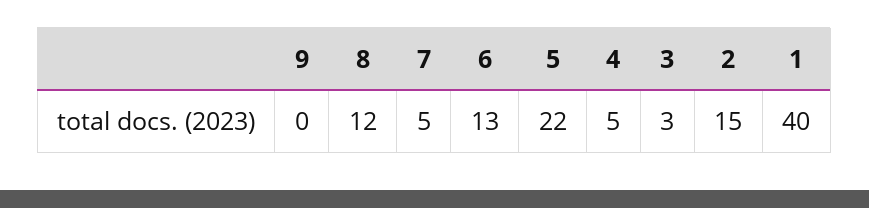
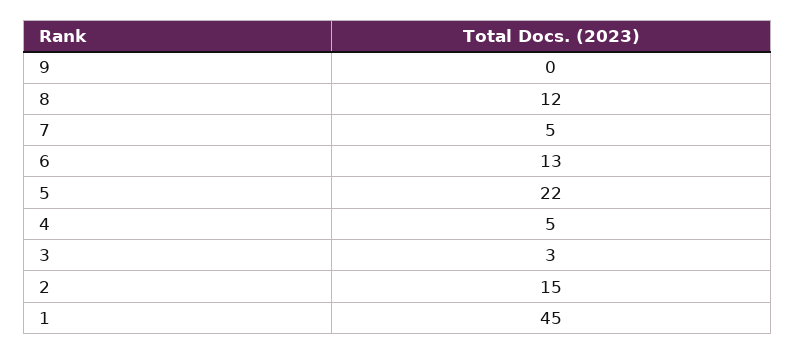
  {
    "9": 0,
    "8": 12,
    "7": 5,
    "6": 13,
    "5": 22,
    "4": 5,
    "3": 3,
    "2": 15,
-   "1": 40
+   "1": 45
  }

